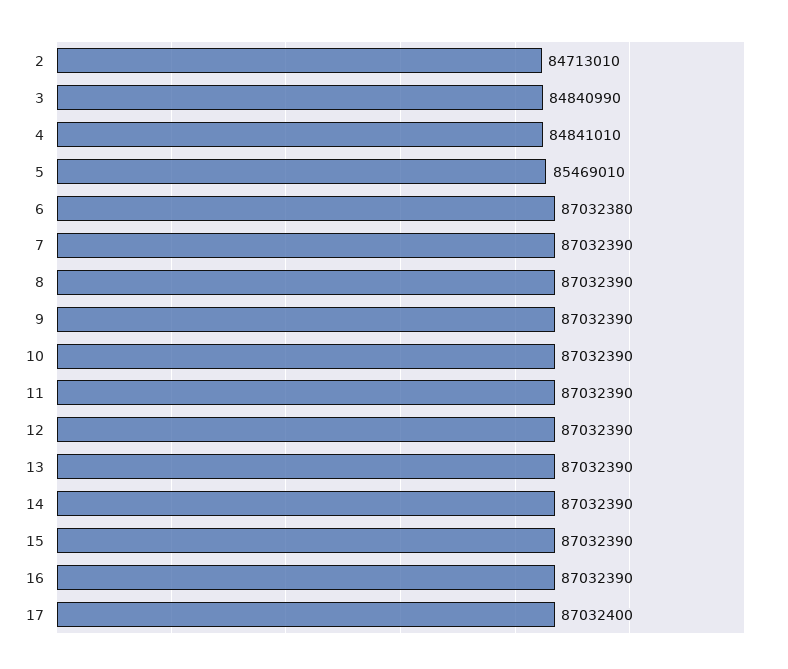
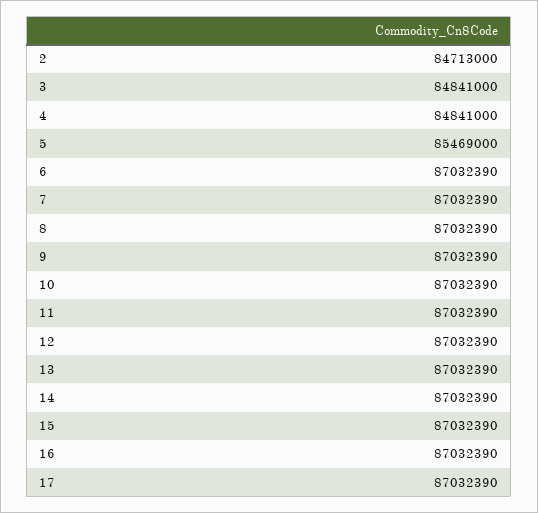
  {
-   "2": 84713010,
+   "2": 84713000,
-   "3": 84840990,
+   "3": 84841000,
-   "4": 84841010,
+   "4": 84841000,
-   "5": 85469010,
+   "5": 85469000,
-   "6": 87032380,
+   "6": 87032390,
    "7": 87032390,
    "8": 87032390,
    "9": 87032390,
    "10": 87032390,
    "11": 87032390,
    "12": 87032390,
    "13": 87032390,
    "14": 87032390,
    "15": 87032390,
    "16": 87032390,
-   "17": 87032400
+   "17": 87032390
  }

